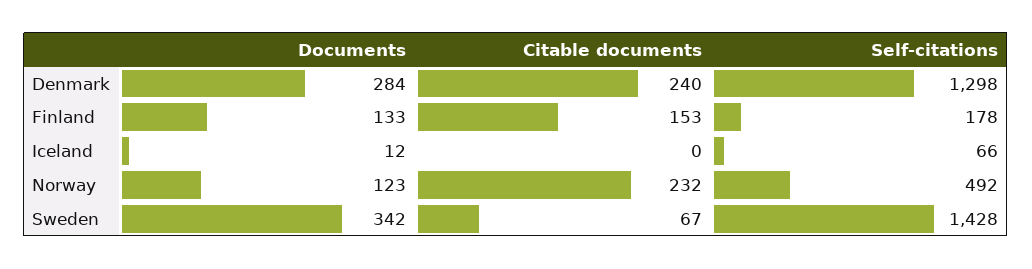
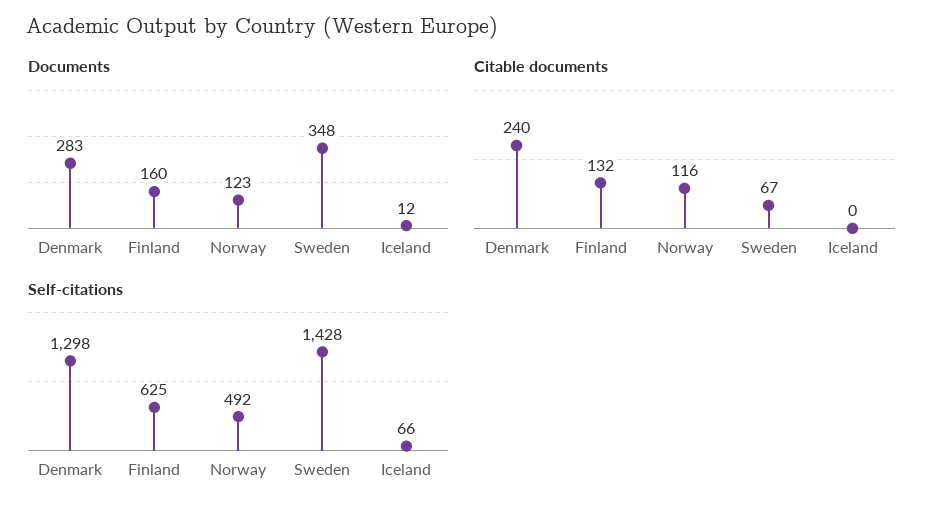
  {
    "Documents": {
-     "Denmark": 284,
+     "Denmark": 283,
-     "Finland": 133,
+     "Finland": 160,
      "Iceland": 12,
      "Norway": 123,
-     "Sweden": 342
+     "Sweden": 348
    },
    "Citable documents": {
      "Denmark": 240,
-     "Finland": 153,
+     "Finland": 132,
      "Iceland": 0,
-     "Norway": 232,
+     "Norway": 116,
      "Sweden": 67
    },
    "Self-citations": {
      "Denmark": 1298,
-     "Finland": 178,
+     "Finland": 625,
      "Iceland": 66,
      "Norway": 492,
      "Sweden": 1428
    }
  }

